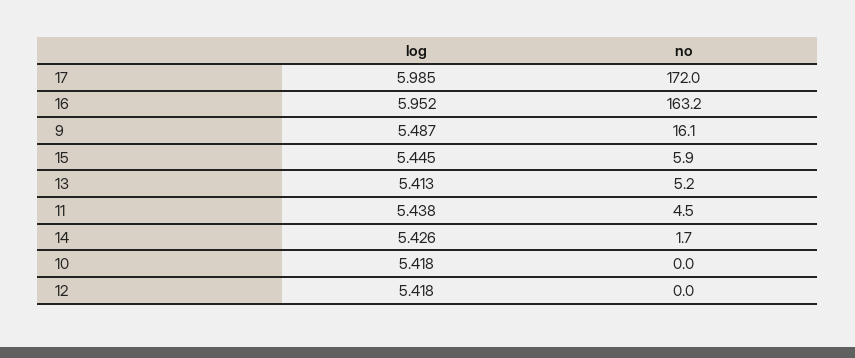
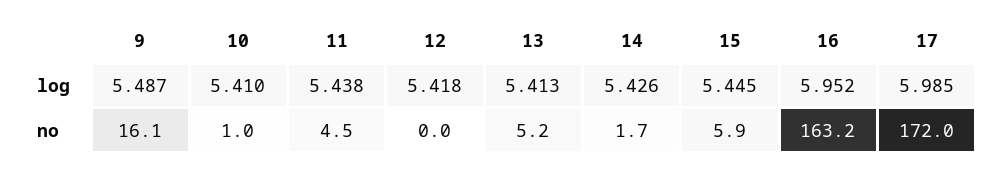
  {
    "log": {
      "17": 5.985,
      "16": 5.952,
      "9": 5.487,
      "15": 5.445,
      "13": 5.413,
      "11": 5.438,
      "14": 5.426,
-     "10": 5.418,
+     "10": 5.41,
      "12": 5.418
    },
    "no": {
      "17": 172,
      "16": 163.2,
      "9": 16.1,
      "15": 5.9,
      "13": 5.2,
      "11": 4.5,
      "14": 1.7,
-     "10": 0,
+     "10": 1,
      "12": 0
    }
  }

